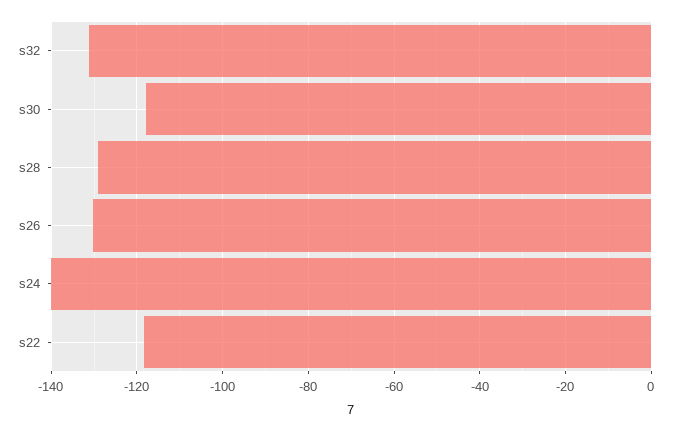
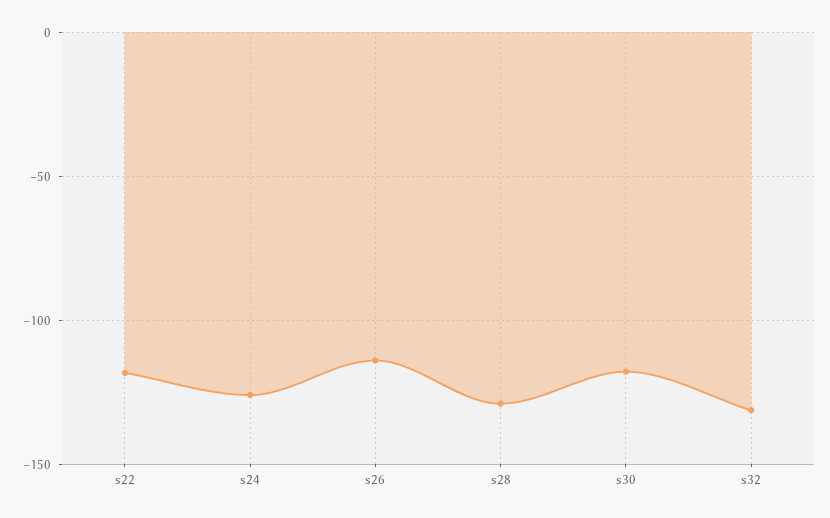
  {
    "s32": -132,
    "s30": -118,
    "s28": -130,
-   "s26": -130,
+   "s26": -115,
-   "s24": -140,
+   "s24": -125,
    "s22": -118
  }

